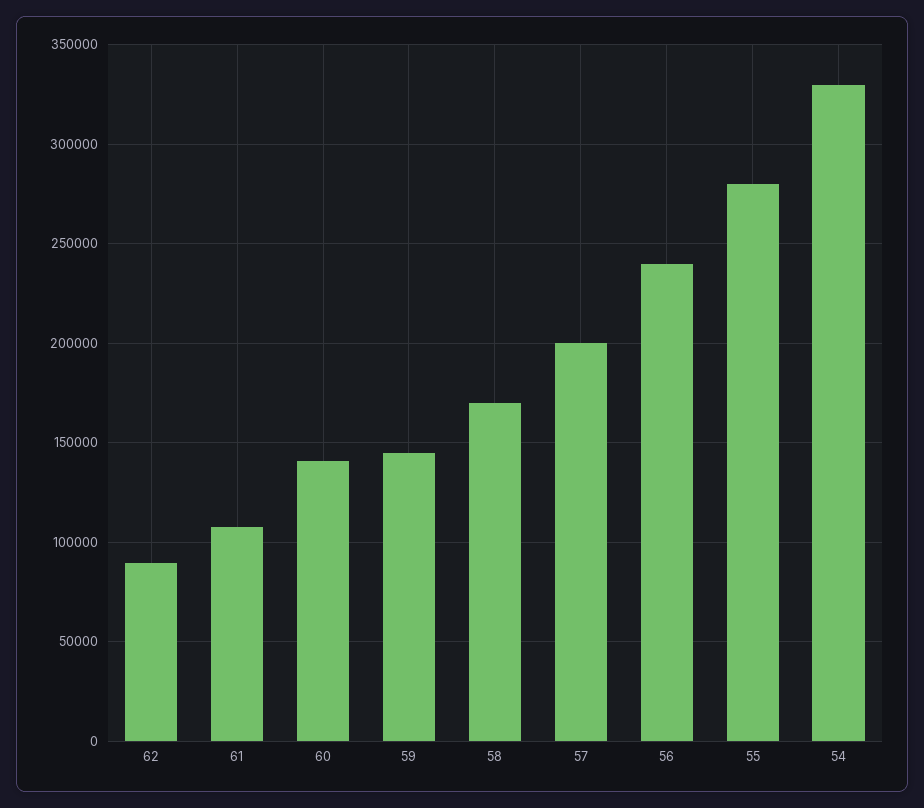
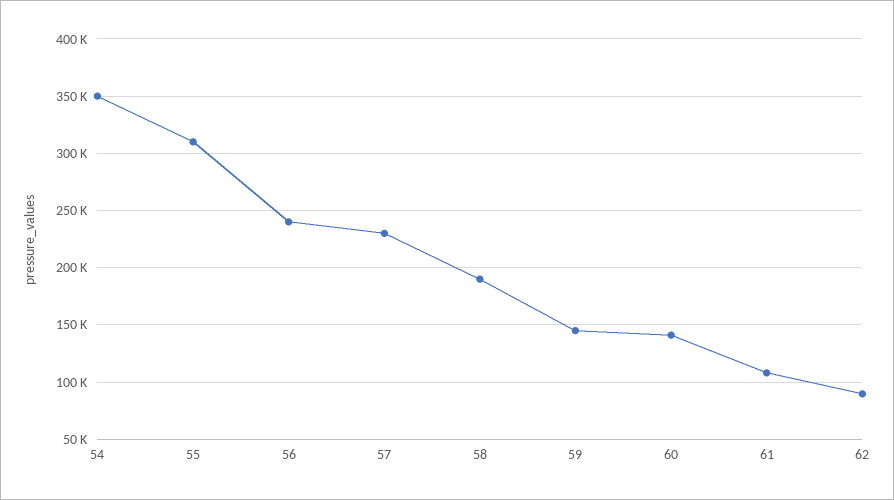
  {
    "62": 90000,
    "61": 110000,
    "60": 140000,
    "59": 145000,
-   "58": 170000,
+   "58": 190000,
-   "57": 200000,
+   "57": 230000,
    "56": 240000,
-   "55": 280000,
+   "55": 310000,
-   "54": 330000
+   "54": 350000
  }

